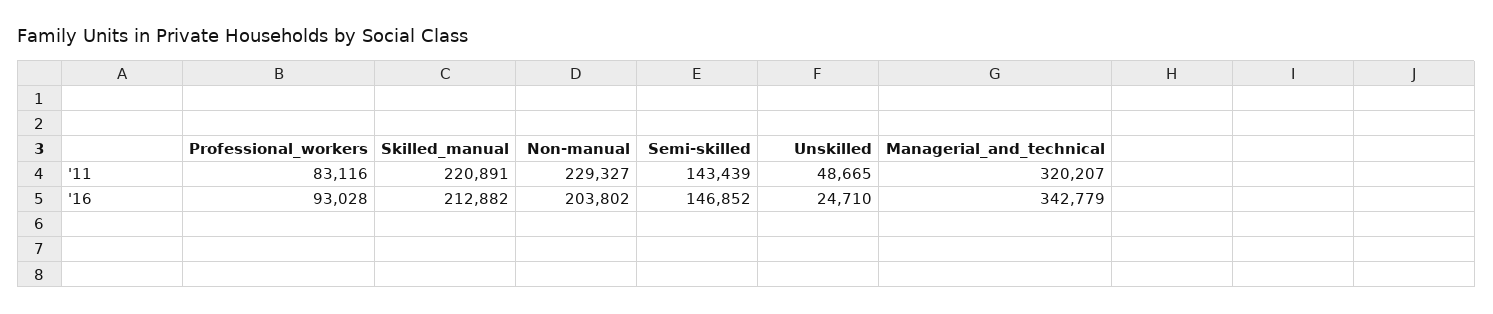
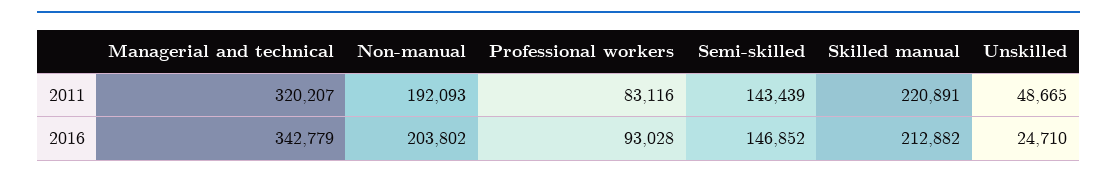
  {
    "Professional_workers": {
      "'11": 83116,
      "'16": 93028
    },
    "Skilled_manual": {
      "'11": 220891,
      "'16": 212882
    },
    "Non-manual": {
-     "'11": 229327,
+     "'11": 192093,
      "'16": 203802
    },
    "Semi-skilled": {
      "'11": 143439,
      "'16": 146852
    },
    "Unskilled": {
      "'11": 48665,
      "'16": 24710
    },
    "Managerial_and_technical": {
      "'11": 320207,
      "'16": 342779
    }
  }

